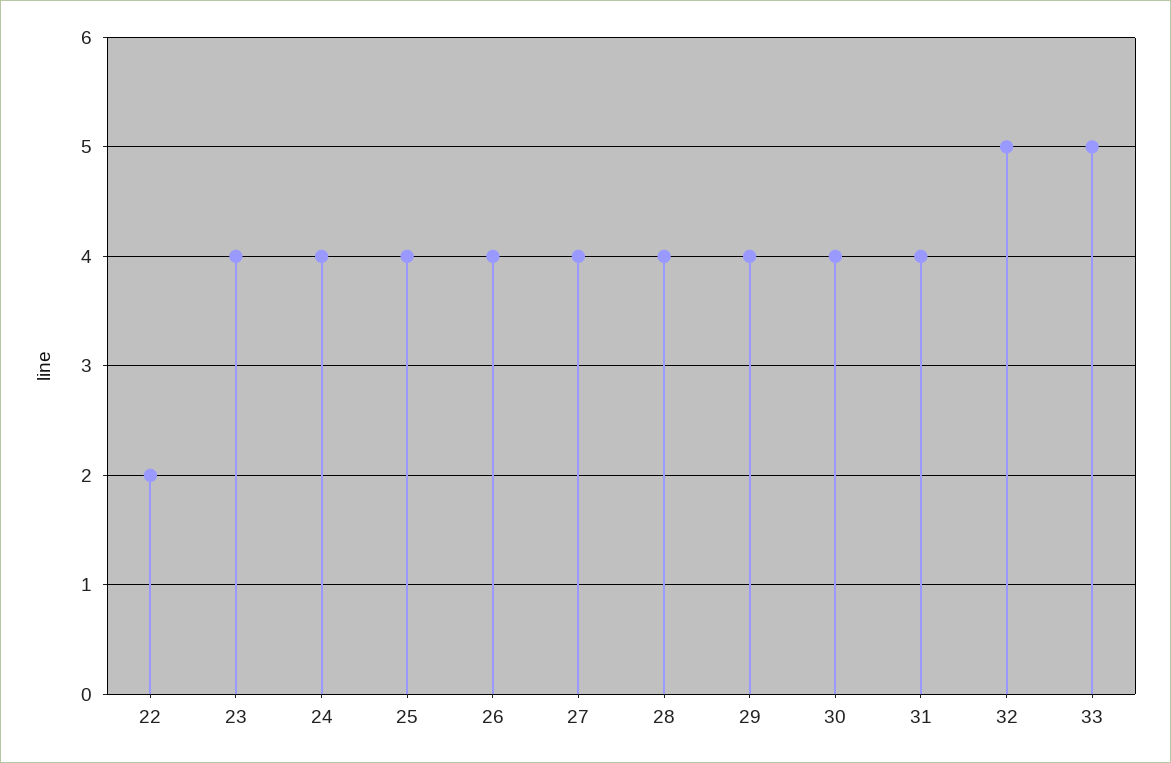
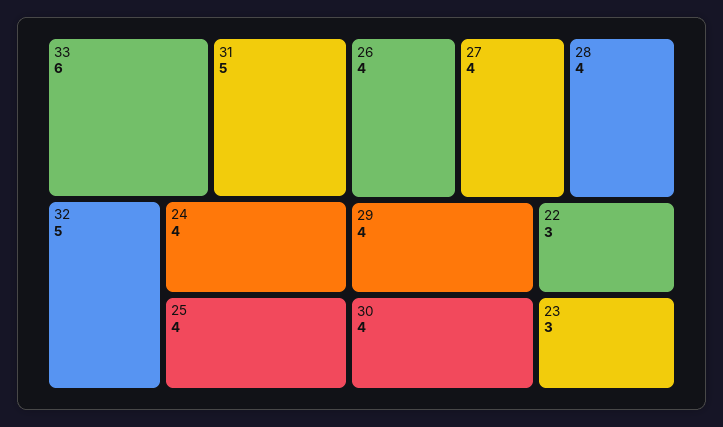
  {
-   "22": 2,
+   "22": 3,
-   "23": 4,
+   "23": 3,
    "24": 4,
    "25": 4,
    "26": 4,
    "27": 4,
    "28": 4,
    "29": 4,
    "30": 4,
-   "31": 4,
+   "31": 5,
    "32": 5,
-   "33": 5
+   "33": 6
  }

